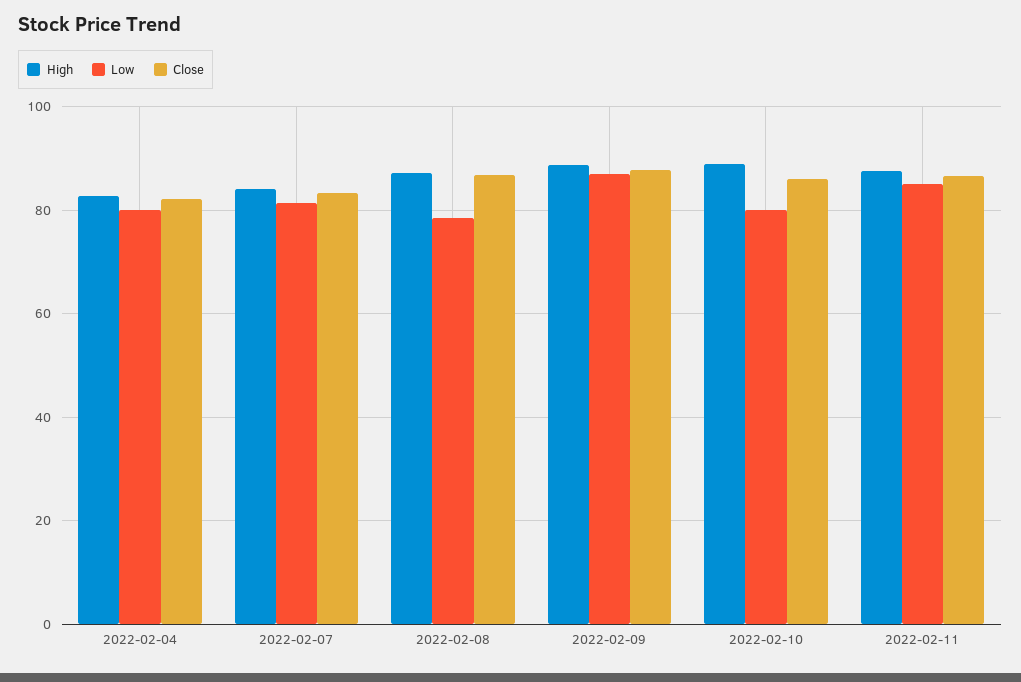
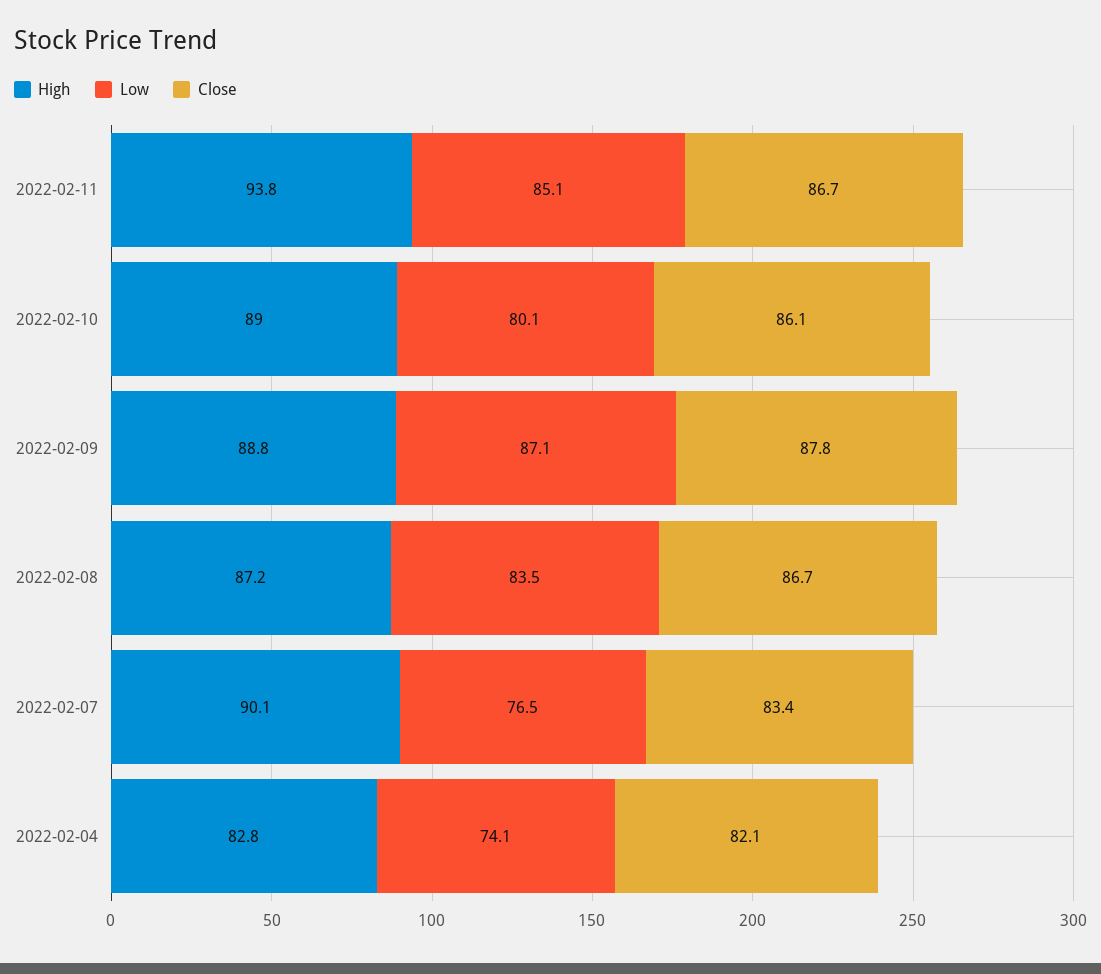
  {
    "High": {
      "2022-02-04": 82.8,
-     "2022-02-07": 84,
+     "2022-02-07": 90.1,
      "2022-02-08": 87.2,
      "2022-02-09": 88.8,
      "2022-02-10": 89,
-     "2022-02-11": 88
+     "2022-02-11": 93.8
    },
    "Low": {
-     "2022-02-04": 80,
+     "2022-02-04": 74.1,
-     "2022-02-07": 82,
+     "2022-02-07": 76.5,
-     "2022-02-08": 78,
+     "2022-02-08": 83.5,
      "2022-02-09": 87.1,
      "2022-02-10": 80.1,
      "2022-02-11": 85.1
    },
    "Close": {
      "2022-02-04": 82.1,
      "2022-02-07": 83.4,
      "2022-02-08": 86.7,
      "2022-02-09": 87.8,
      "2022-02-10": 86.1,
      "2022-02-11": 86.7
    }
  }

